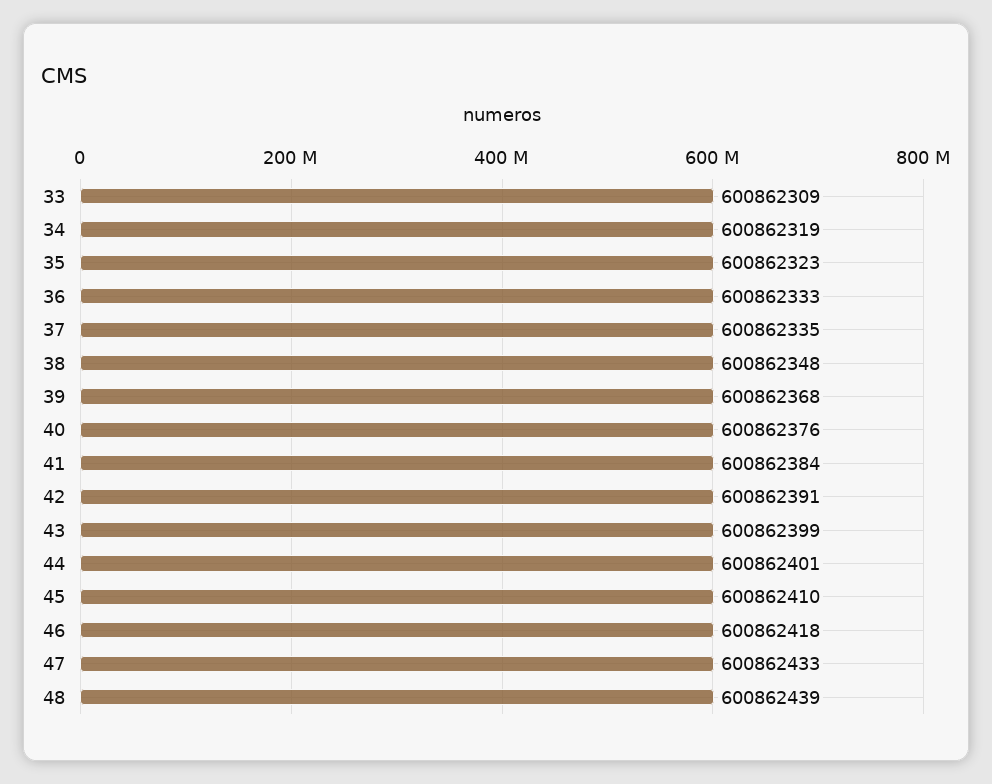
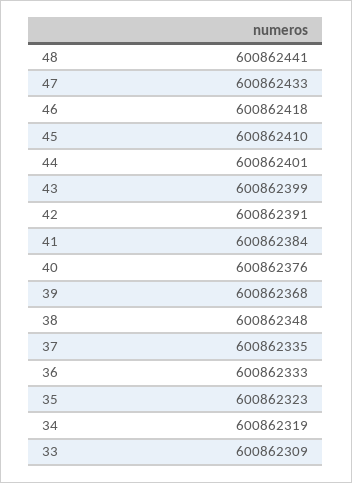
  {
    "33": 600862309,
    "34": 600862319,
    "35": 600862323,
    "36": 600862333,
    "37": 600862335,
    "38": 600862348,
    "39": 600862368,
    "40": 600862376,
    "41": 600862384,
    "42": 600862391,
    "43": 600862399,
    "44": 600862401,
    "45": 600862410,
    "46": 600862418,
    "47": 600862433,
-   "48": 600862439
+   "48": 600862441
  }

